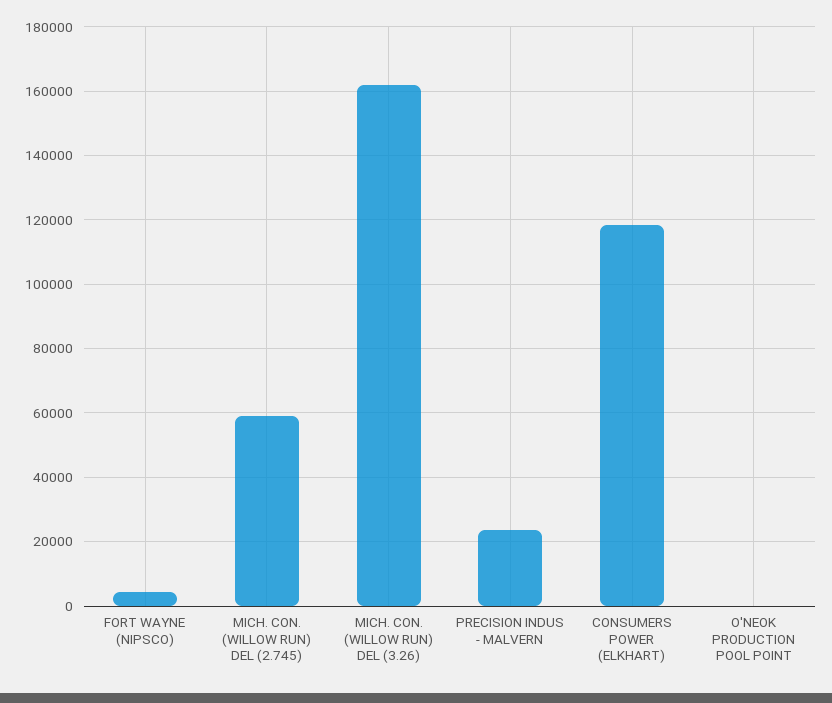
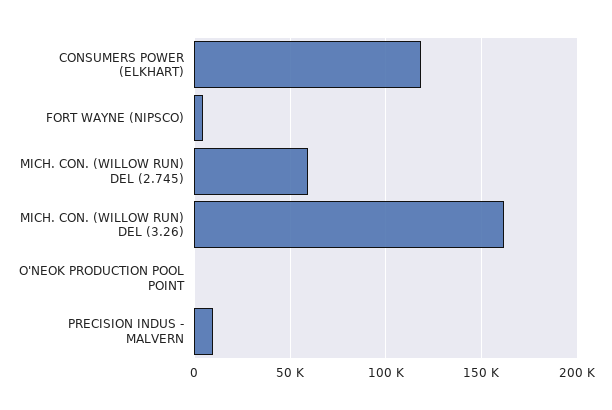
  {
    "FORT WAYNE (NIPSCO)": 4000,
    "MICH. CON. (WILLOW RUN) DEL (2.745)": 60000,
    "MICH. CON. (WILLOW RUN) DEL (3.26)": 162000,
-   "PRECISION INDUS - MALVERN": 24000,
+   "PRECISION INDUS - MALVERN": 10000,
    "CONSUMERS POWER (ELKHART)": 118000,
    "O'NEOK PRODUCTION POOL POINT": 0
  }

